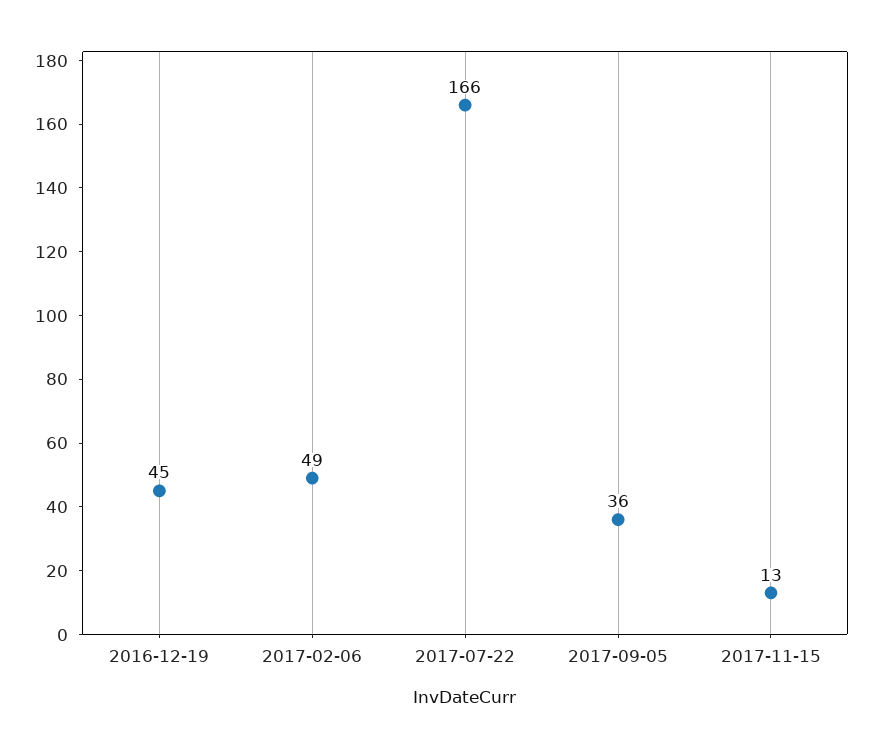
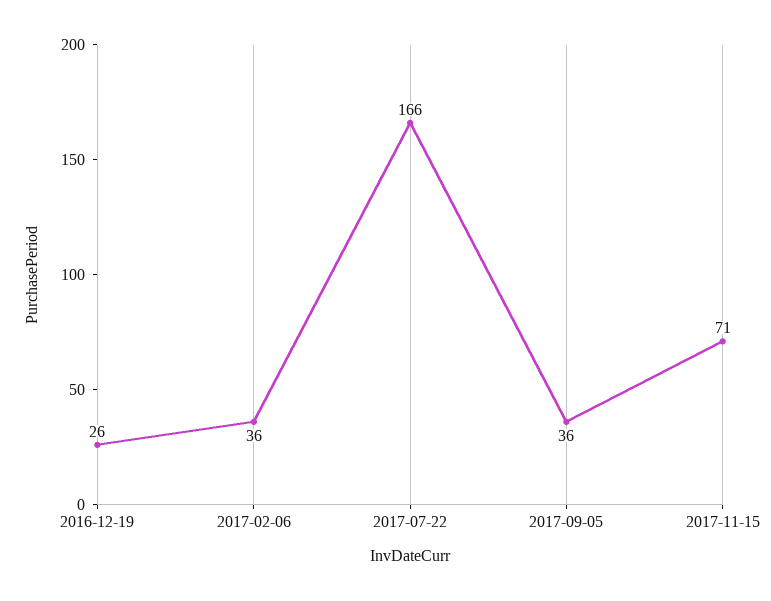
  {
-   "2016-12-19": 45,
+   "2016-12-19": 26,
-   "2017-02-06": 49,
+   "2017-02-06": 36,
    "2017-07-22": 166,
    "2017-09-05": 36,
-   "2017-11-15": 13
+   "2017-11-15": 71
  }

